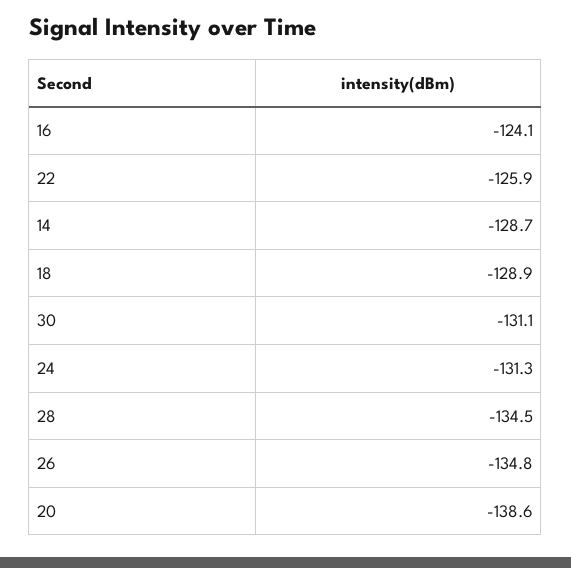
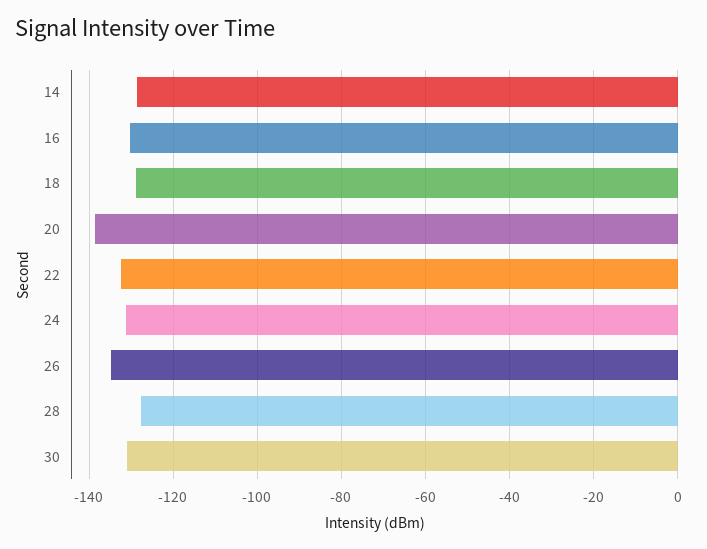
  {
-   "16": -124.1,
+   "16": -130,
-   "22": -125.9,
+   "22": -132,
    "14": -128.7,
    "18": -128.9,
    "30": -131.1,
    "24": -131.3,
-   "28": -134.5,
+   "28": -128,
    "26": -134.8,
    "20": -138.6
  }

